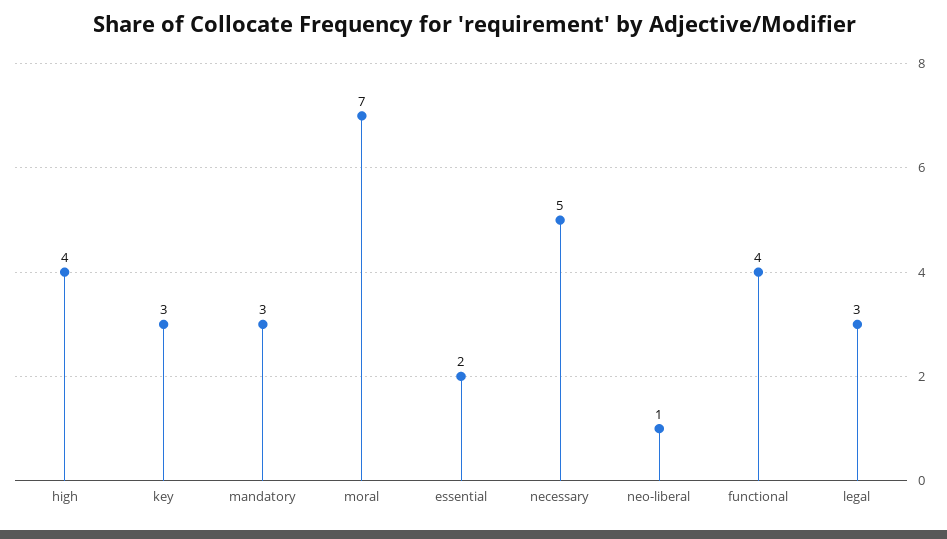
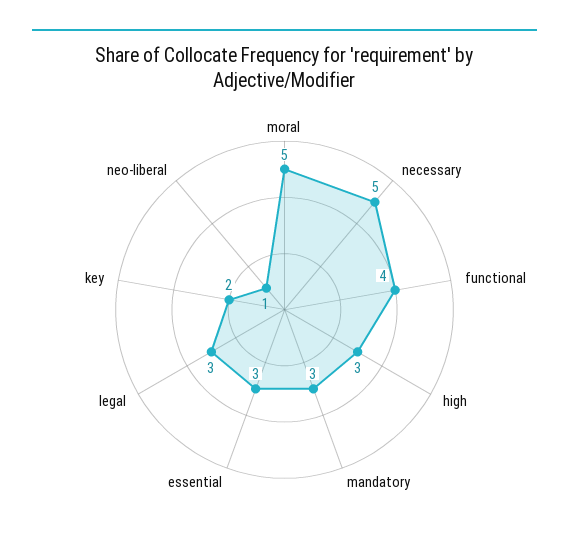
  {
-   "high": 4,
+   "high": 3,
-   "key": 3,
+   "key": 2,
    "mandatory": 3,
-   "moral": 7,
+   "moral": 5,
-   "essential": 2,
+   "essential": 3,
    "necessary": 5,
    "neo-liberal": 1,
    "functional": 4,
    "legal": 3
  }

